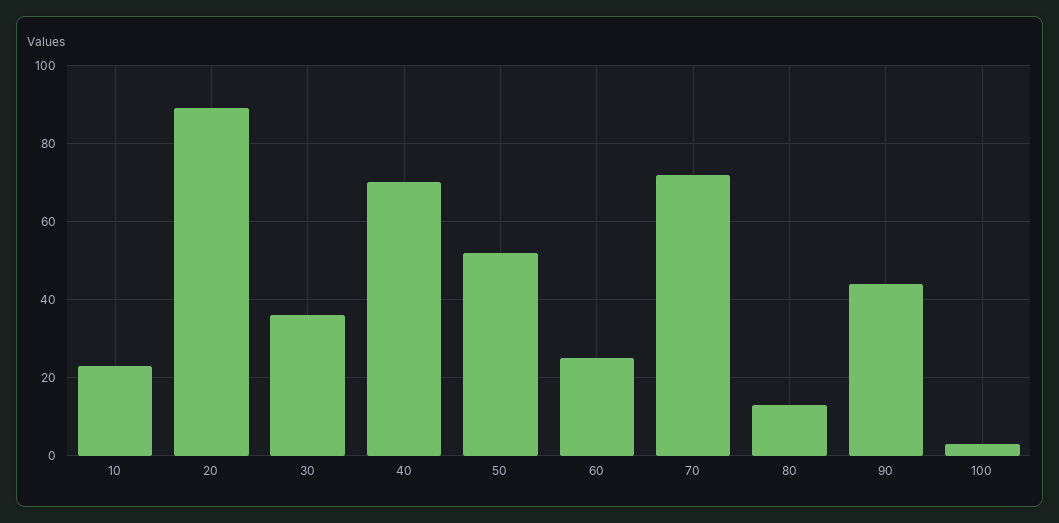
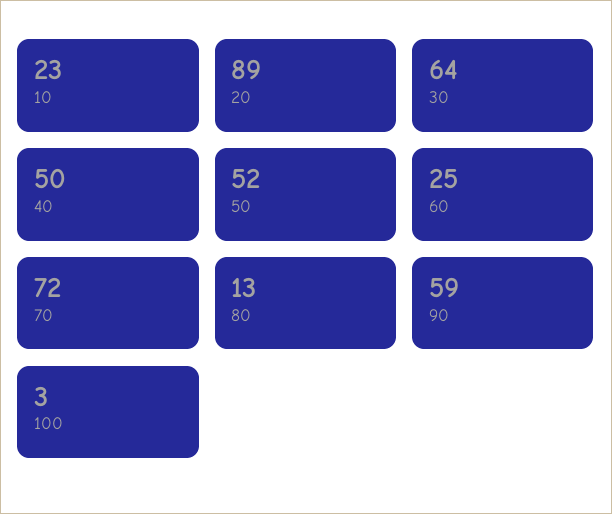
  {
    "10": 23,
    "20": 89,
-   "30": 35,
+   "30": 64,
-   "40": 70,
+   "40": 50,
    "50": 52,
    "60": 25,
    "70": 72,
    "80": 13,
-   "90": 45,
+   "90": 59,
    "100": 3
  }

